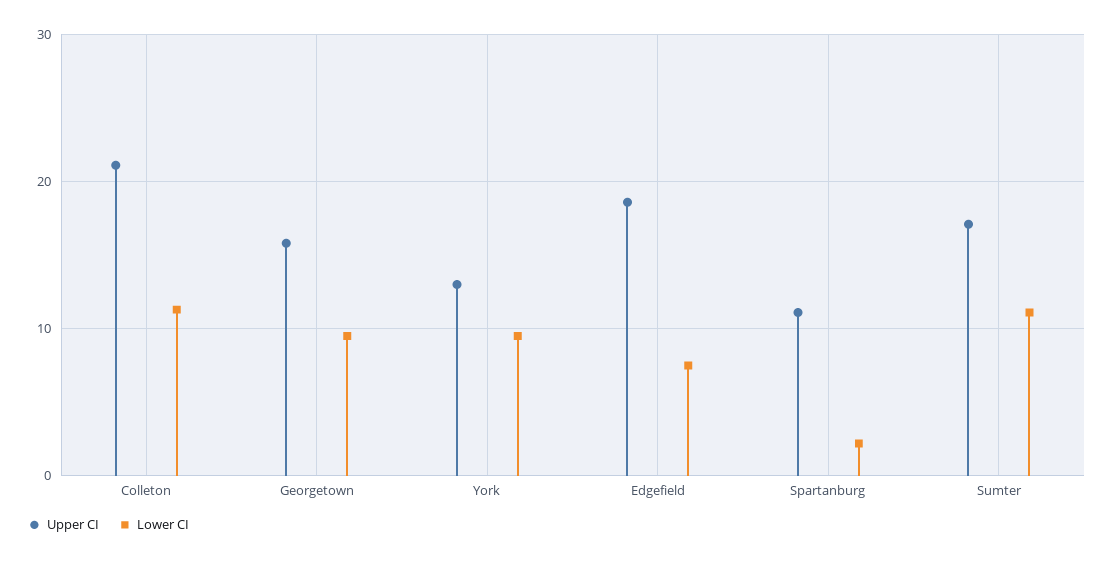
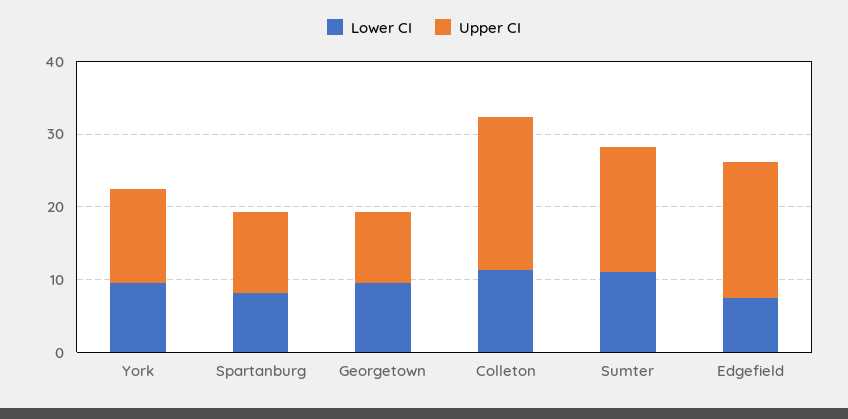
  {
    "Upper CI": {
      "Colleton": 21,
-     "Georgetown": 16,
+     "Georgetown": 10,
      "York": 13,
      "Edgefield": 19,
      "Spartanburg": 11,
      "Sumter": 17
    },
    "Lower CI": {
      "Colleton": 11,
      "Georgetown": 10,
      "York": 10,
      "Edgefield": 8,
-     "Spartanburg": 2,
+     "Spartanburg": 8,
      "Sumter": 11
    }
  }

